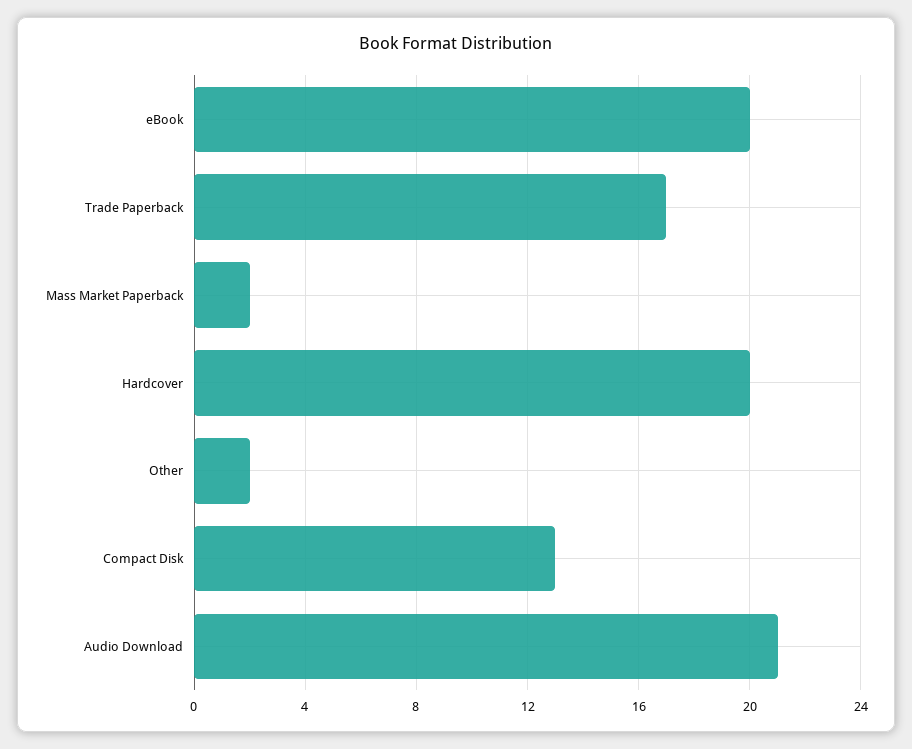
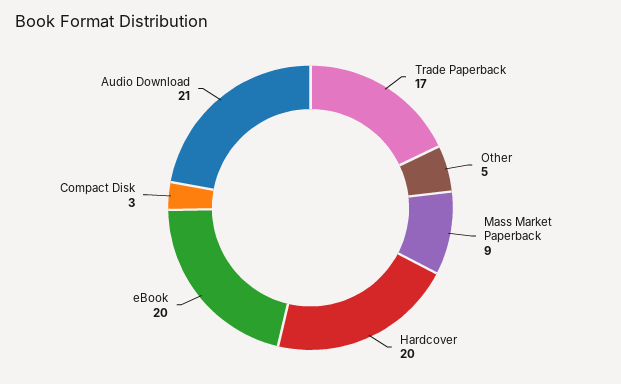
  {
    "eBook": 20,
    "Trade Paperback": 17,
-   "Mass Market Paperback": 2,
+   "Mass Market Paperback": 9,
    "Hardcover": 20,
-   "Other": 2,
+   "Other": 5,
-   "Compact Disk": 13,
+   "Compact Disk": 3,
    "Audio Download": 21
  }

